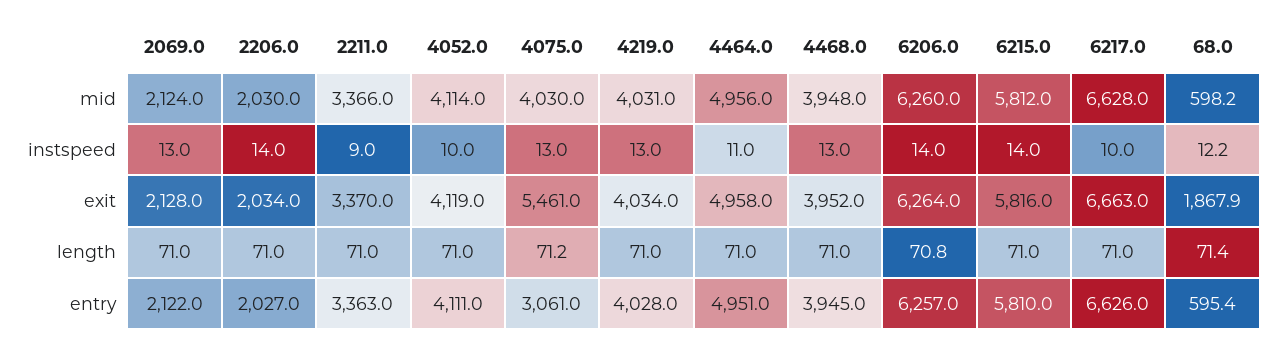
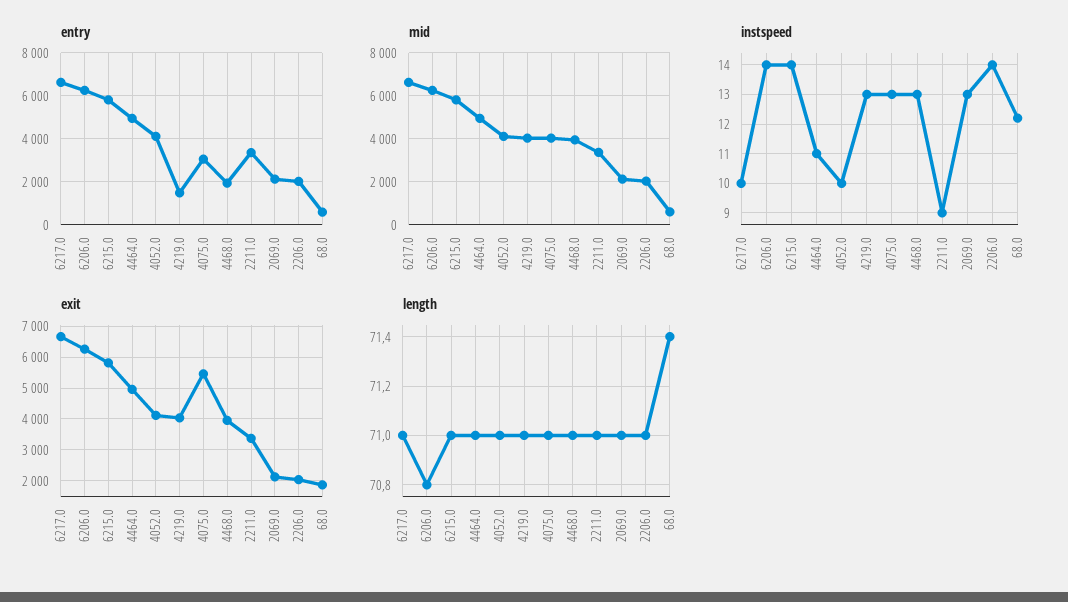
  {
    "mid": {
      "2069.0": 2124,
      "2206.0": 2030,
      "2211.0": 3366,
      "4052.0": 4114,
      "4075.0": 4030,
      "4219.0": 4031,
      "4464.0": 4956,
      "4468.0": 3948,
      "6206.0": 6260,
      "6215.0": 5812,
      "6217.0": 6628,
      "68.0": 598.2
    },
    "instspeed": {
      "2069.0": 13,
      "2206.0": 14,
      "2211.0": 9,
      "4052.0": 10,
      "4075.0": 13,
      "4219.0": 13,
      "4464.0": 11,
      "4468.0": 13,
      "6206.0": 14,
      "6215.0": 14,
      "6217.0": 10,
      "68.0": 12.2
    },
    "exit": {
      "2069.0": 2128,
      "2206.0": 2034,
      "2211.0": 3370,
      "4052.0": 4119,
      "4075.0": 5461,
      "4219.0": 4034,
      "4464.0": 4958,
      "4468.0": 3952,
      "6206.0": 6264,
      "6215.0": 5816,
      "6217.0": 6663,
      "68.0": 1867.9
    },
    "length": {
      "2069.0": 71,
      "2206.0": 71,
      "2211.0": 71,
      "4052.0": 71,
-     "4075.0": 71.2,
+     "4075.0": 71,
      "4219.0": 71,
      "4464.0": 71,
      "4468.0": 71,
      "6206.0": 70.8,
      "6215.0": 71,
      "6217.0": 71,
      "68.0": 71.4
    },
    "entry": {
      "2069.0": 2122,
      "2206.0": 2027,
      "2211.0": 3363,
      "4052.0": 4111,
      "4075.0": 3061,
-     "4219.0": 4028,
+     "4219.0": 1500,
      "4464.0": 4951,
-     "4468.0": 3945,
+     "4468.0": 2000,
      "6206.0": 6257,
      "6215.0": 5810,
      "6217.0": 6626,
      "68.0": 595.4
    }
  }

